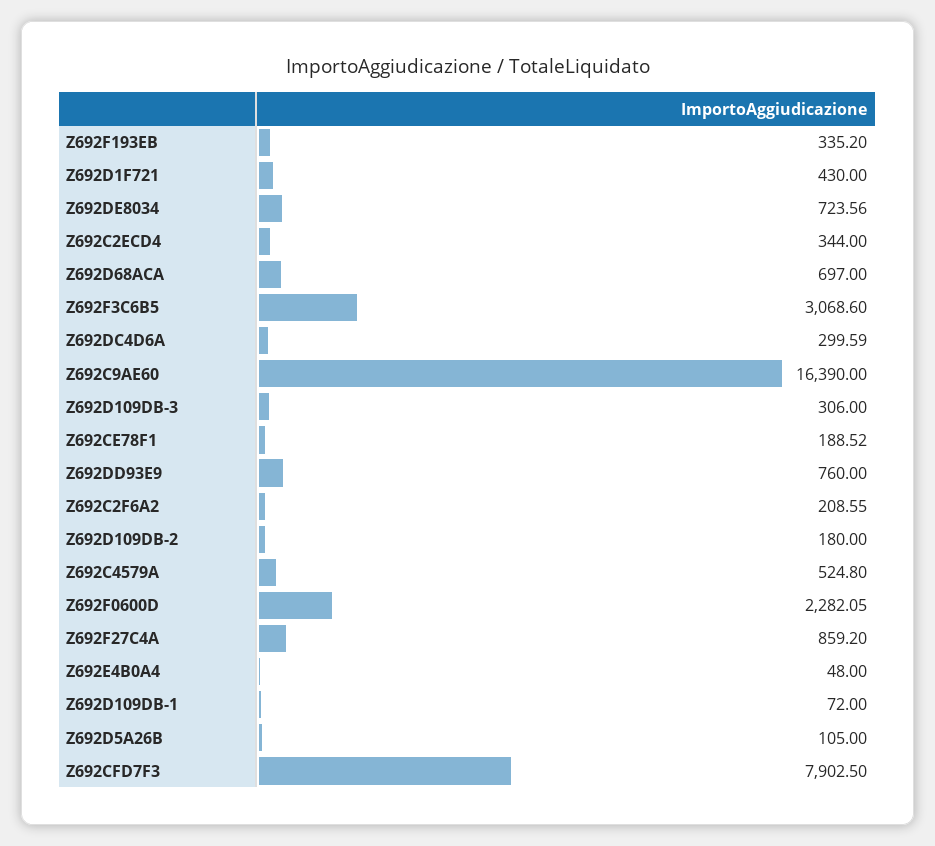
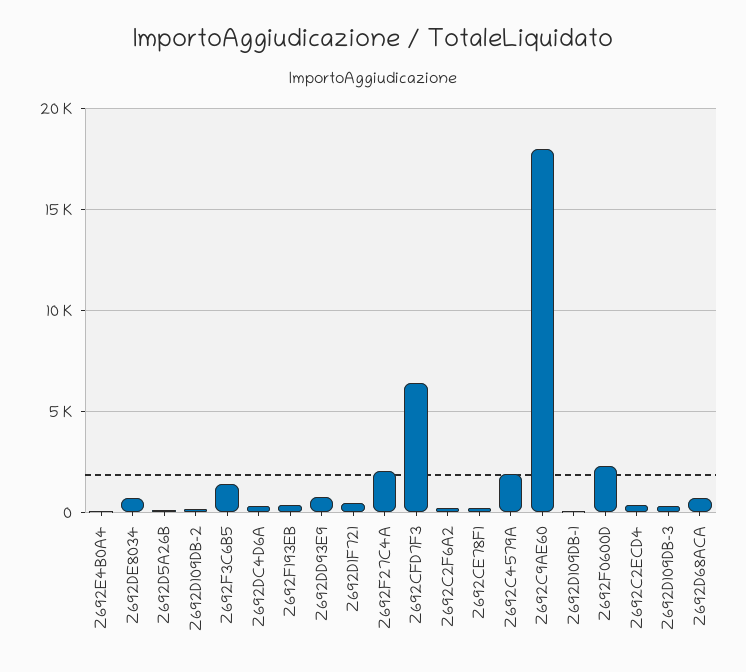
  {
    "Z692F193EB": 335.2,
    "Z692D1F721": 430,
    "Z692DE8034": 723.56,
    "Z692C2ECD4": 344,
    "Z692D68ACA": 697,
-   "Z692F3C6B5": 3068.6,
+   "Z692F3C6B5": 1500,
    "Z692DC4D6A": 299.59,
-   "Z692C9AE60": 16390,
+   "Z692C9AE60": 18000,
    "Z692D109DB-3": 306,
    "Z692CE78F1": 188.52,
    "Z692DD93E9": 760,
    "Z692C2F6A2": 208.55,
    "Z692D109DB-2": 180,
-   "Z692C4579A": 524.8,
+   "Z692C4579A": 2000,
    "Z692F0600D": 2282.05,
-   "Z692F27C4A": 859.2,
+   "Z692F27C4A": 2000,
    "Z692E4B0A4": 48,
    "Z692D109DB-1": 72,
    "Z692D5A26B": 105,
-   "Z692CFD7F3": 7902.5
+   "Z692CFD7F3": 6500
  }

